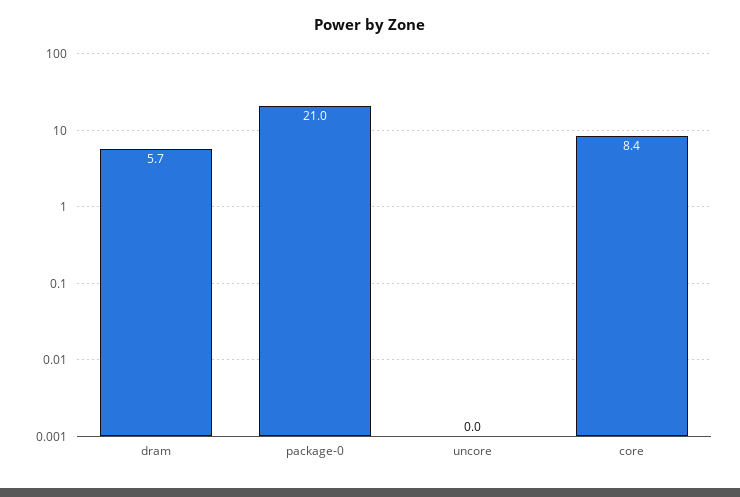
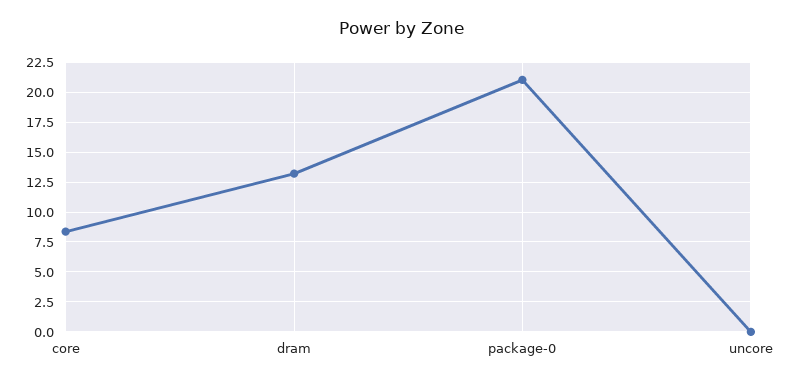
  {
-   "dram": 5.7,
+   "dram": 12.5,
    "package-0": 21,
    "uncore": 0,
    "core": 8.4
  }

